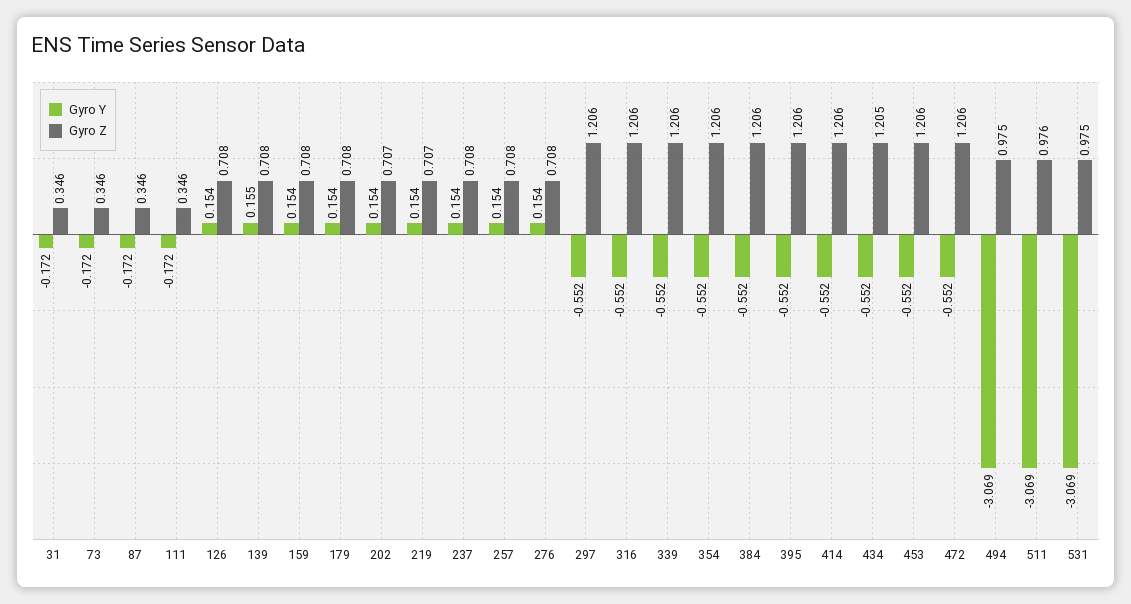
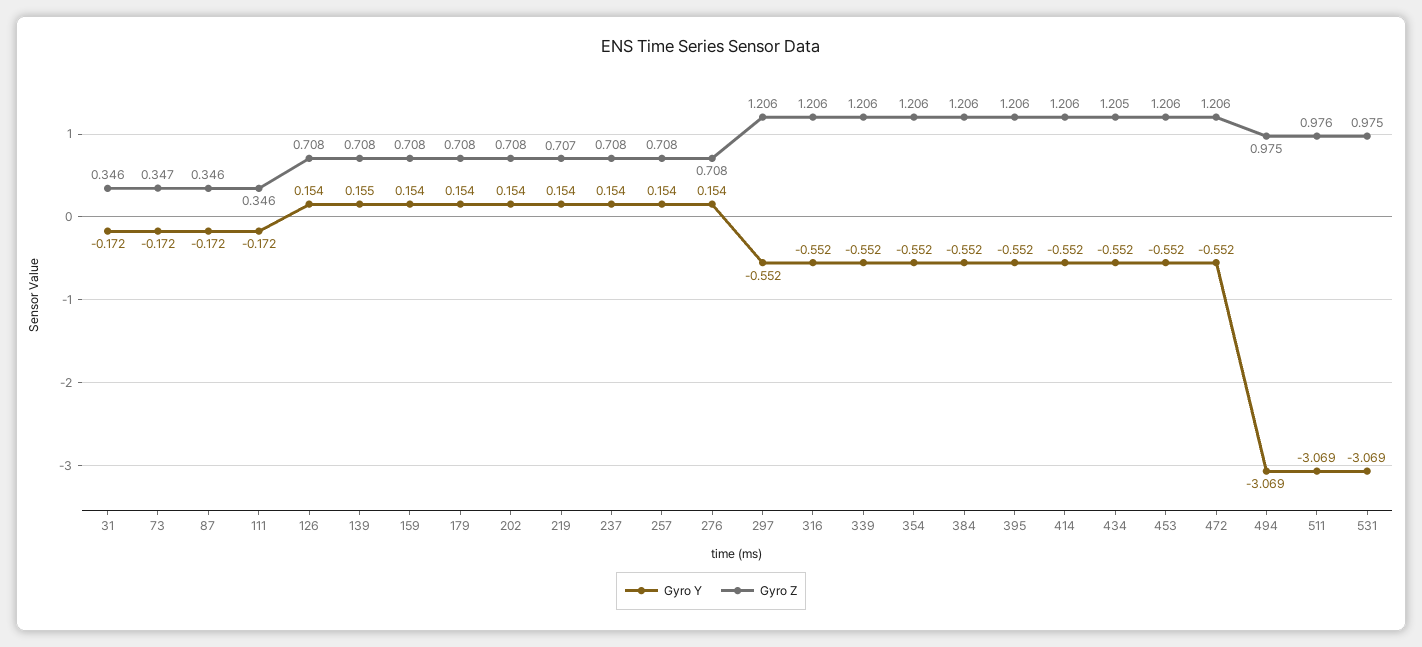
  {
    "Gyro Y": {
      "31": -0.172,
      "73": -0.172,
      "87": -0.172,
      "111": -0.172,
      "126": 0.154,
      "139": 0.155,
      "159": 0.154,
      "179": 0.154,
      "202": 0.154,
      "219": 0.154,
      "237": 0.154,
      "257": 0.154,
      "276": 0.154,
      "297": -0.552,
      "316": -0.552,
      "339": -0.552,
      "354": -0.552,
      "384": -0.552,
      "395": -0.552,
      "414": -0.552,
      "434": -0.552,
      "453": -0.552,
      "472": -0.552,
      "494": -3.069,
      "511": -3.069,
      "531": -3.069
    },
    "Gyro Z": {
      "31": 0.346,
-     "73": 0.346,
+     "73": 0.347,
      "87": 0.346,
      "111": 0.346,
      "126": 0.708,
      "139": 0.708,
      "159": 0.708,
      "179": 0.708,
-     "202": 0.707,
+     "202": 0.708,
      "219": 0.707,
      "237": 0.708,
      "257": 0.708,
      "276": 0.708,
      "297": 1.206,
      "316": 1.206,
      "339": 1.206,
      "354": 1.206,
      "384": 1.206,
      "395": 1.206,
      "414": 1.206,
      "434": 1.205,
      "453": 1.206,
      "472": 1.206,
      "494": 0.975,
      "511": 0.976,
      "531": 0.975
    }
  }

